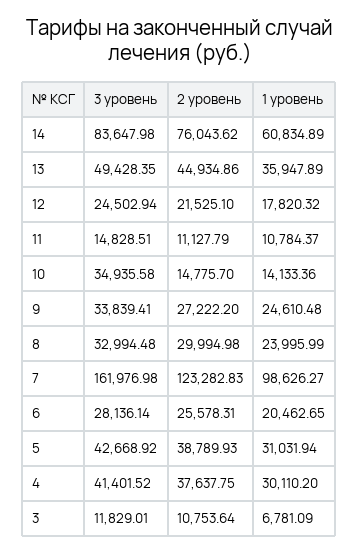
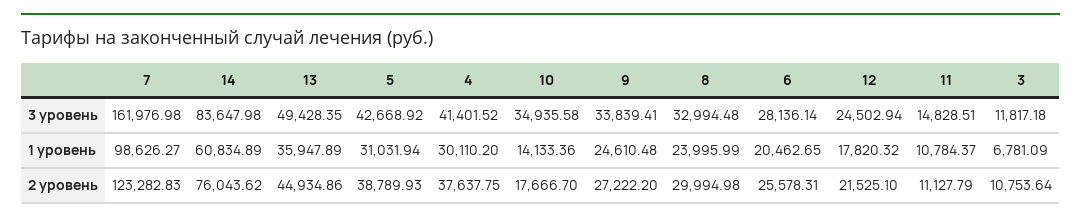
  {
    "3 уровень": {
      "14": 83647.98,
      "13": 49428.35,
      "12": 24502.94,
      "11": 14828.51,
      "10": 34935.58,
      "9": 33839.41,
      "8": 32994.48,
      "7": 161976.98,
      "6": 28136.14,
      "5": 42668.92,
      "4": 41401.52,
-     "3": 11829.01
+     "3": 11817.18
    },
    "2 уровень": {
      "14": 76043.62,
      "13": 44934.86,
      "12": 21525.1,
      "11": 11127.79,
-     "10": 14775.7,
+     "10": 17666.7,
      "9": 27222.2,
      "8": 29994.98,
      "7": 123282.83,
      "6": 25578.31,
      "5": 38789.93,
      "4": 37637.75,
      "3": 10753.64
    },
    "1 уровень": {
      "14": 60834.89,
      "13": 35947.89,
      "12": 17820.32,
      "11": 10784.37,
      "10": 14133.36,
      "9": 24610.48,
      "8": 23995.99,
      "7": 98626.27,
      "6": 20462.65,
      "5": 31031.94,
      "4": 30110.2,
      "3": 6781.09
    }
  }

